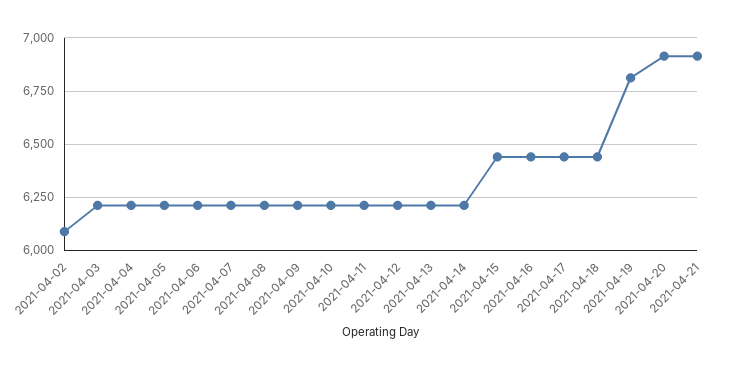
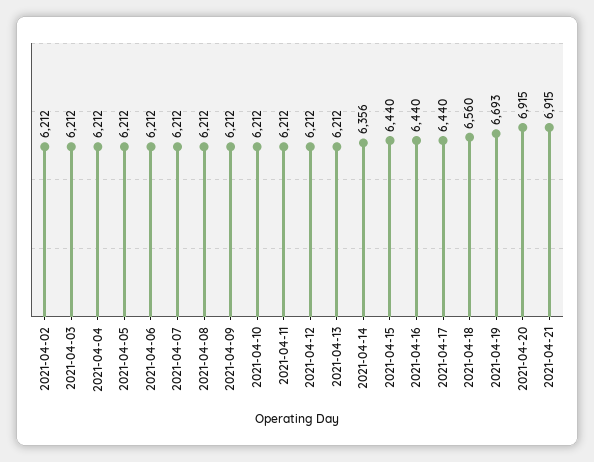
  {
-   "2021-04-02": 6100,
+   "2021-04-02": 6212,
    "2021-04-03": 6212,
    "2021-04-04": 6212,
    "2021-04-05": 6212,
    "2021-04-06": 6212,
    "2021-04-07": 6212,
    "2021-04-08": 6212,
    "2021-04-09": 6212,
    "2021-04-10": 6212,
    "2021-04-11": 6212,
    "2021-04-12": 6212,
    "2021-04-13": 6212,
-   "2021-04-14": 6200,
+   "2021-04-14": 6356,
    "2021-04-15": 6440,
    "2021-04-16": 6440,
    "2021-04-17": 6440,
-   "2021-04-18": 6450,
+   "2021-04-18": 6560,
-   "2021-04-19": 6800,
+   "2021-04-19": 6693,
    "2021-04-20": 6915,
    "2021-04-21": 6915
  }

